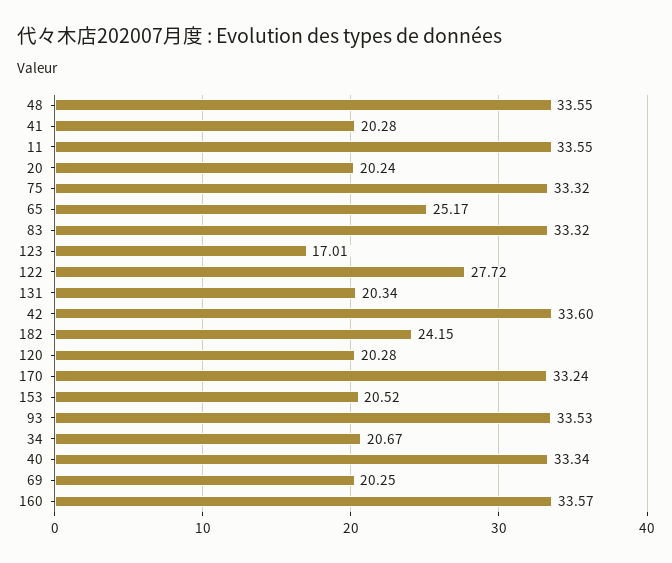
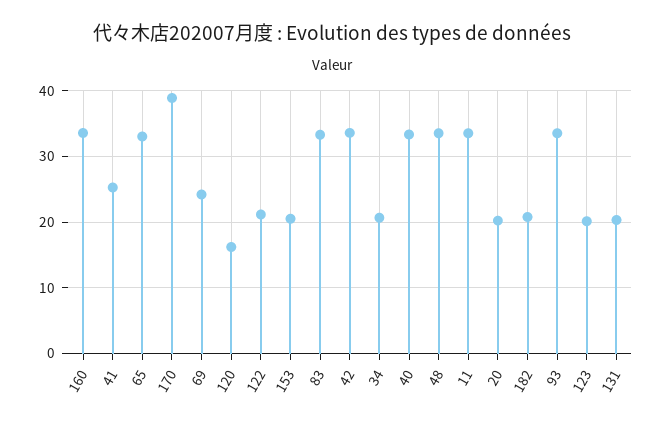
  {
    "48": 33.55,
-   "41": 20.28,
+   "41": 25,
    "11": 33.55,
    "20": 20.24,
-   "75": 33.32,
-   "65": 25.17,
+   "65": 33,
    "83": 33.32,
-   "123": 17.01,
+   "123": 20,
-   "122": 27.72,
+   "122": 21,
    "131": 20.34,
    "42": 33.6,
-   "182": 24.15,
+   "182": 21,
-   "120": 20.28,
+   "120": 16,
-   "170": 33.24,
+   "170": 39,
    "153": 20.52,
    "93": 33.53,
    "34": 20.67,
    "40": 33.34,
-   "69": 20.25,
+   "69": 24,
    "160": 33.57
  }

